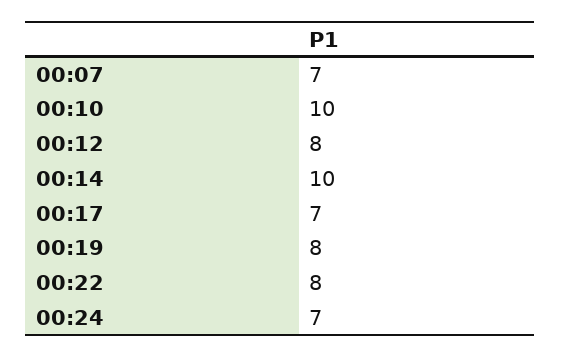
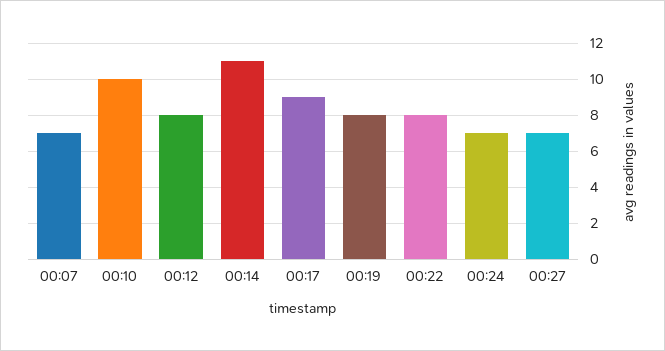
  {
    "00:07": 7,
    "00:10": 10,
    "00:12": 8,
-   "00:14": 10,
+   "00:14": 11,
-   "00:17": 7,
+   "00:17": 9,
    "00:19": 8,
    "00:22": 8,
-   "00:24": 7
+   "00:24": 7,
+   "00:27": 7
  }

